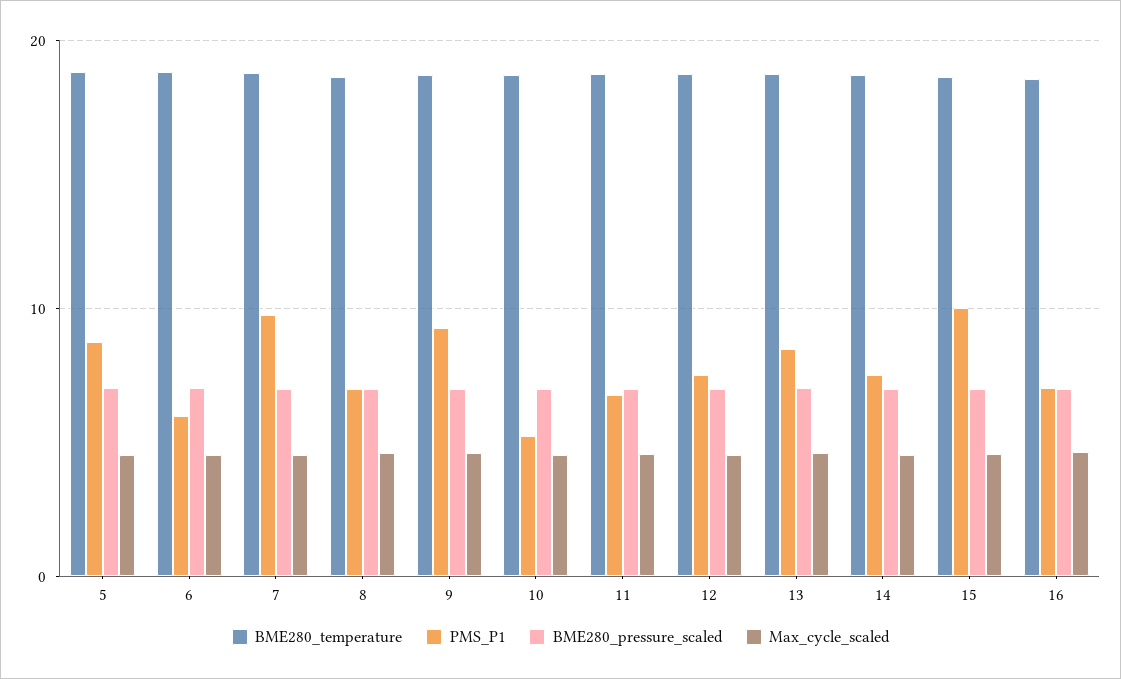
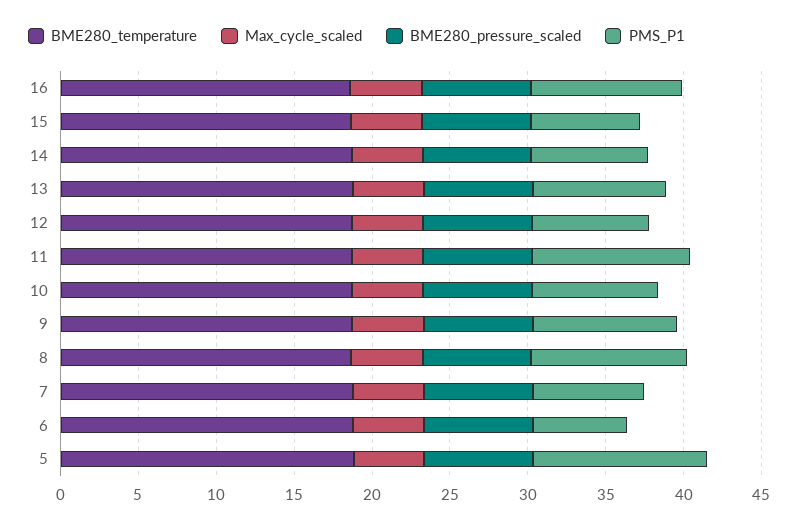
  {
    "BME280_temperature": {
      "5": 19,
      "6": 19,
      "7": 19,
      "8": 19,
      "9": 19,
      "10": 19,
      "11": 19,
      "12": 19,
      "13": 19,
      "14": 19,
      "15": 19,
      "16": 19
    },
    "PMS_P1": {
-     "5": 9,
+     "5": 11,
      "6": 6,
-     "7": 10,
+     "7": 7,
-     "8": 7,
+     "8": 10,
      "9": 9,
-     "10": 5,
+     "10": 8,
-     "11": 7,
+     "11": 10,
      "12": 8,
      "13": 9,
      "14": 8,
-     "15": 10,
+     "15": 7,
-     "16": 7
+     "16": 10
    },
    "BME280_pressure_scaled": {
      "5": 7,
      "6": 7,
      "7": 7,
      "8": 7,
      "9": 7,
      "10": 7,
      "11": 7,
      "12": 7,
      "13": 7,
      "14": 7,
      "15": 7,
      "16": 7
    },
    "Max_cycle_scaled": {
      "5": 5,
      "6": 5,
      "7": 5,
      "8": 5,
      "9": 5,
      "10": 5,
      "11": 5,
      "12": 5,
      "13": 5,
      "14": 5,
      "15": 5,
      "16": 5
    }
  }

